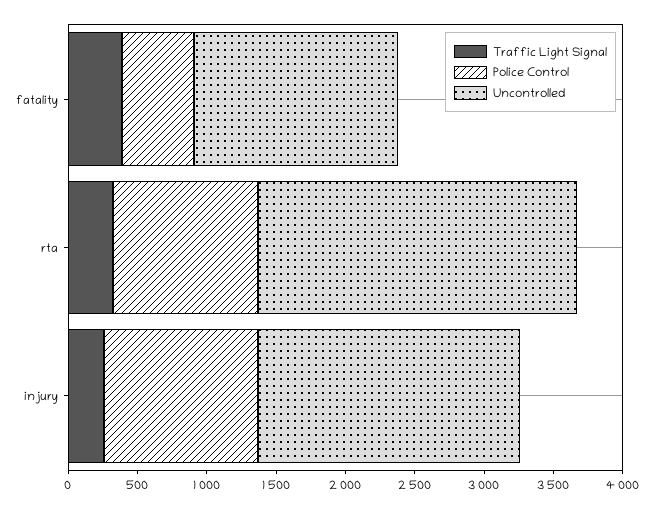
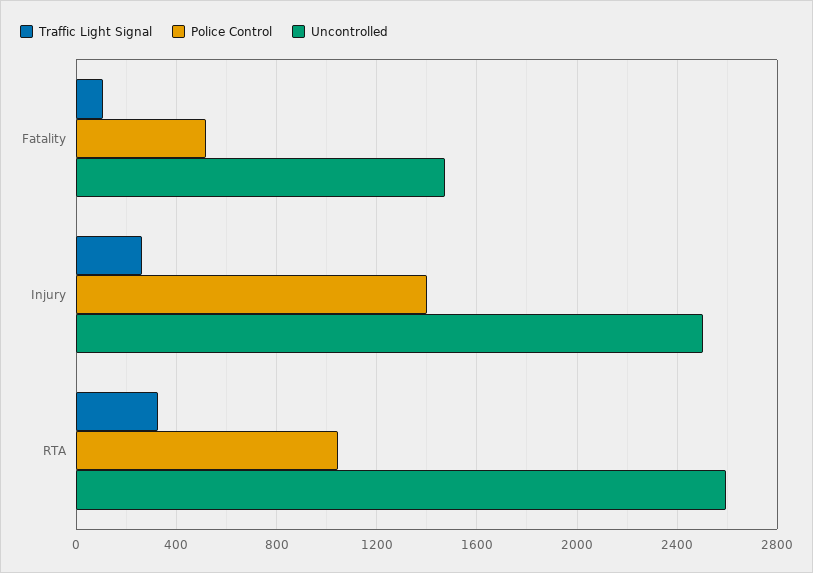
  {
    "Traffic Light Signal": {
-     "fatality": 400,
+     "fatality": 100,
      "rta": 350,
      "injury": 250
    },
    "Police Control": {
      "fatality": 500,
      "rta": 1050,
-     "injury": 1100
+     "injury": 1400
    },
    "Uncontrolled": {
      "fatality": 1450,
-     "rta": 2300,
+     "rta": 2600,
-     "injury": 1900
+     "injury": 2500
    }
  }

